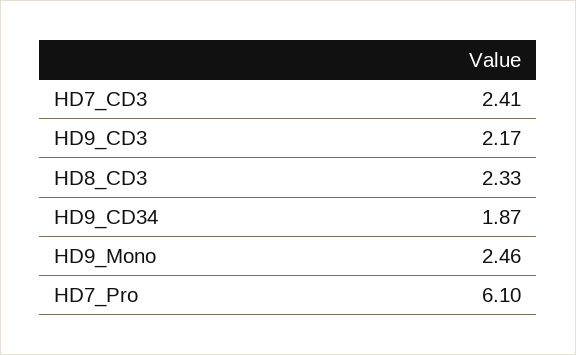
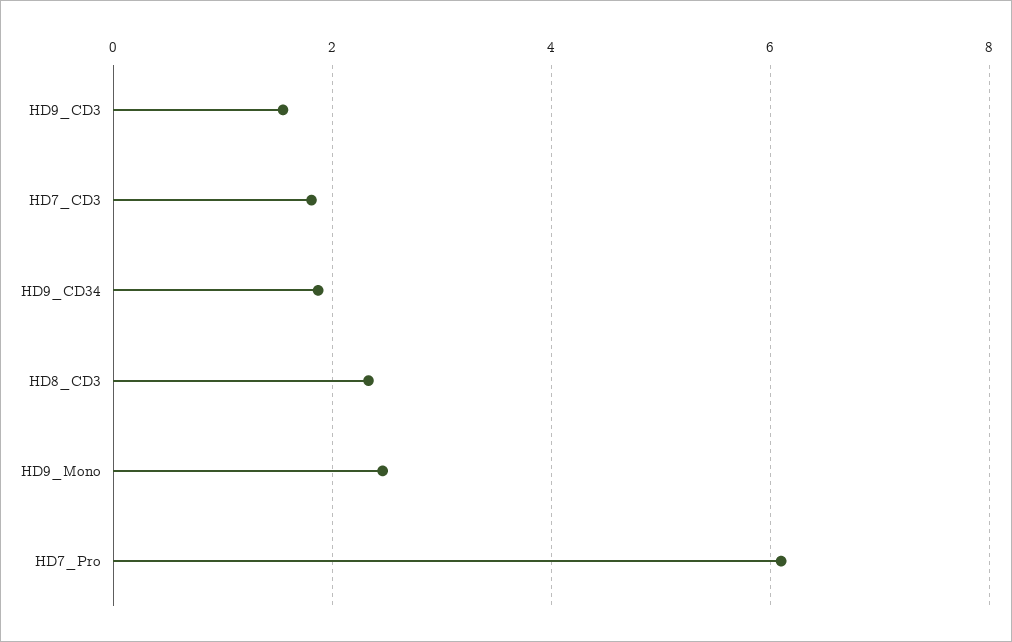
  {
-   "HD7_CD3": 2.41,
+   "HD7_CD3": 1.8,
-   "HD9_CD3": 2.17,
+   "HD9_CD3": 1.6,
    "HD8_CD3": 2.33,
    "HD9_CD34": 1.87,
    "HD9_Mono": 2.46,
    "HD7_Pro": 6.1
  }

